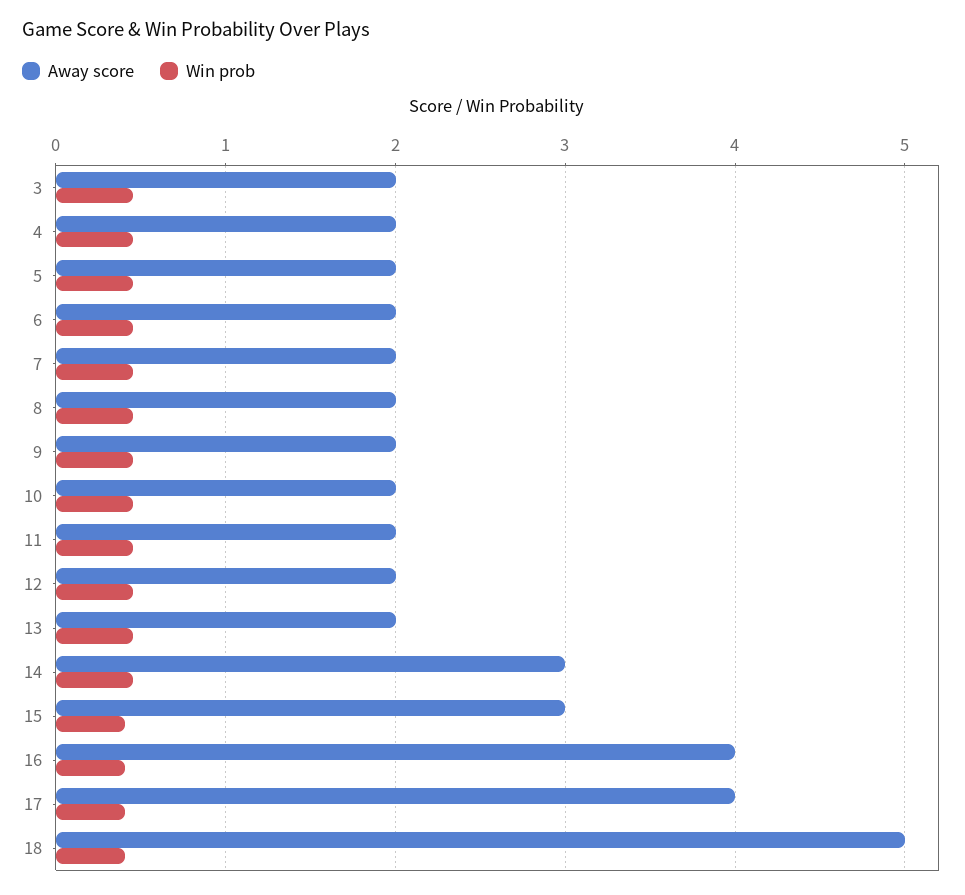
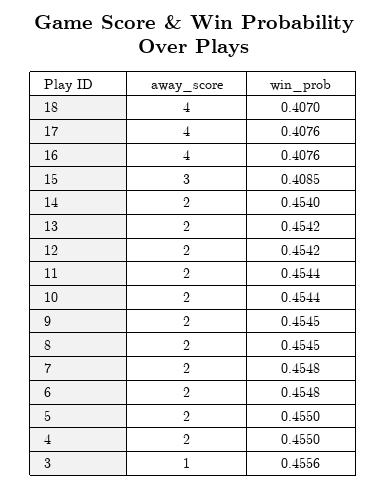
  {
    "Away score": {
-     "3": 2,
+     "3": 1,
      "4": 2,
      "5": 2,
      "6": 2,
      "7": 2,
      "8": 2,
      "9": 2,
      "10": 2,
      "11": 2,
      "12": 2,
      "13": 2,
-     "14": 3,
+     "14": 2,
      "15": 3,
      "16": 4,
      "17": 4,
-     "18": 5
+     "18": 4
    },
    "Win prob": {
      "3": 0.4556,
      "4": 0.455,
      "5": 0.455,
      "6": 0.4548,
      "7": 0.4548,
      "8": 0.4545,
      "9": 0.4545,
      "10": 0.4544,
      "11": 0.4544,
      "12": 0.4542,
      "13": 0.4542,
      "14": 0.454,
      "15": 0.4085,
      "16": 0.4076,
      "17": 0.4076,
      "18": 0.407
    }
  }

